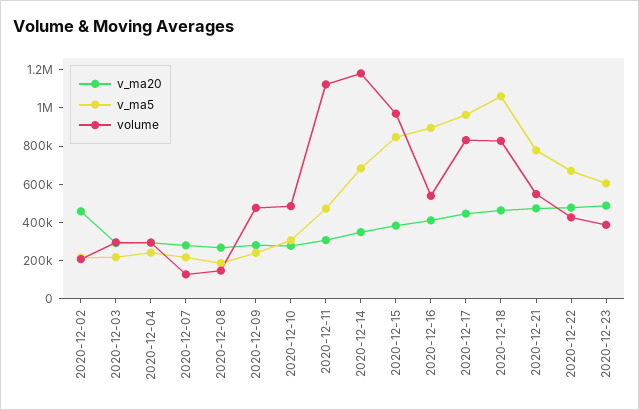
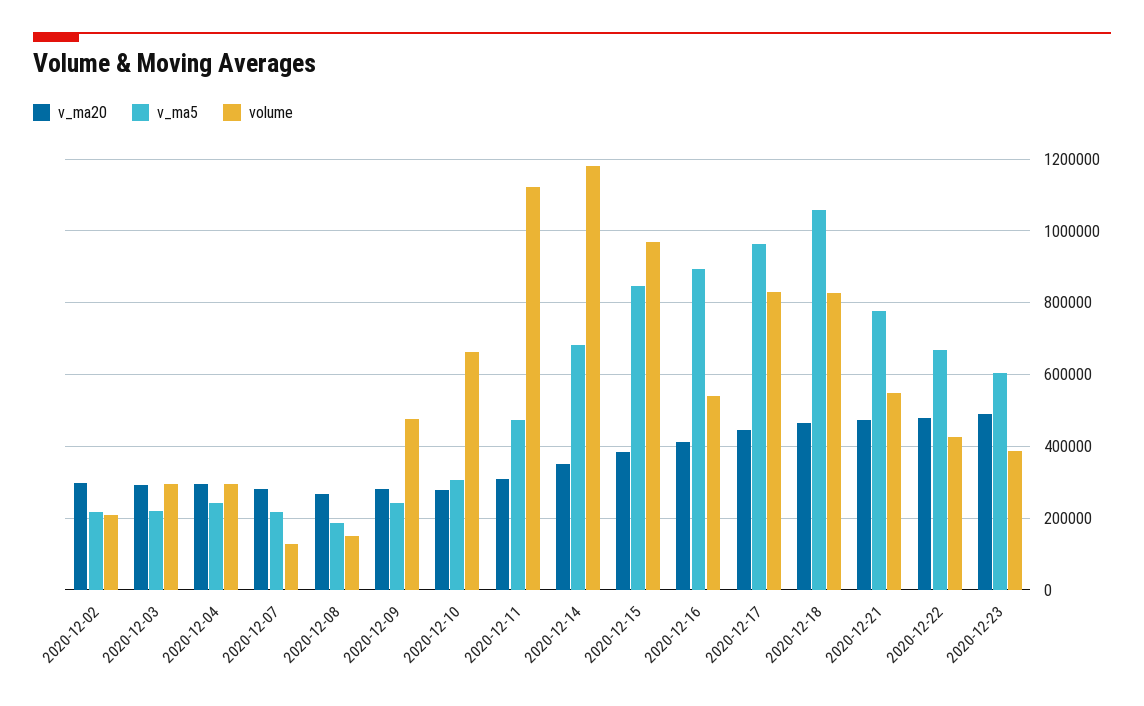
  {
    "v_ma20": {
-     "2020-12-02": 450000,
+     "2020-12-02": 300000,
      "2020-12-03": 300000,
      "2020-12-04": 300000,
      "2020-12-07": 280000,
      "2020-12-08": 260000,
      "2020-12-09": 280000,
      "2020-12-10": 280000,
      "2020-12-11": 300000,
      "2020-12-14": 360000,
      "2020-12-15": 380000,
      "2020-12-16": 420000,
      "2020-12-17": 440000,
      "2020-12-18": 460000,
      "2020-12-21": 480000,
      "2020-12-22": 480000,
      "2020-12-23": 480000
    },
    "v_ma5": {
      "2020-12-02": 220000,
      "2020-12-03": 220000,
      "2020-12-04": 240000,
      "2020-12-07": 220000,
      "2020-12-08": 180000,
      "2020-12-09": 240000,
      "2020-12-10": 300000,
      "2020-12-11": 480000,
      "2020-12-14": 680000,
      "2020-12-15": 840000,
      "2020-12-16": 900000,
      "2020-12-17": 960000,
      "2020-12-18": 1060000,
      "2020-12-21": 780000,
      "2020-12-22": 660000,
      "2020-12-23": 600000
    },
    "volume": {
      "2020-12-02": 200000,
      "2020-12-03": 300000,
      "2020-12-04": 300000,
      "2020-12-07": 120000,
      "2020-12-08": 140000,
      "2020-12-09": 480000,
-     "2020-12-10": 500000,
+     "2020-12-10": 660000,
      "2020-12-11": 1120000,
      "2020-12-14": 1180000,
      "2020-12-15": 960000,
      "2020-12-16": 540000,
      "2020-12-17": 840000,
      "2020-12-18": 820000,
      "2020-12-21": 540000,
      "2020-12-22": 420000,
      "2020-12-23": 380000
    }
  }

